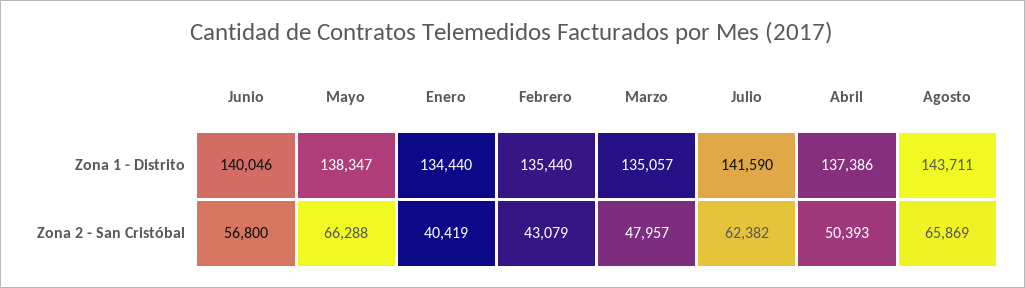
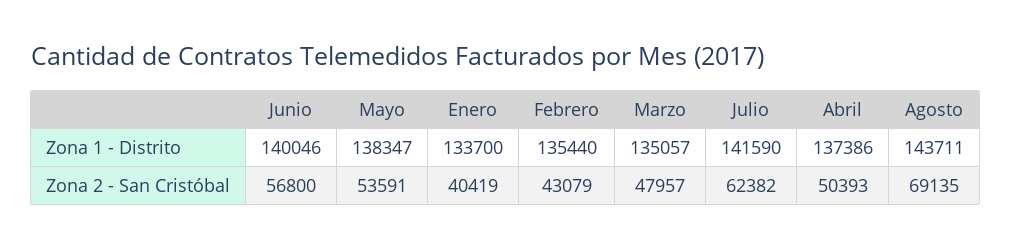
  {
    "Junio": {
      "Zona 1 - Distrito": 140046,
      "Zona 2 - San Cristóbal": 56800
    },
    "Mayo": {
      "Zona 1 - Distrito": 138347,
-     "Zona 2 - San Cristóbal": 66288
+     "Zona 2 - San Cristóbal": 53591
    },
    "Enero": {
-     "Zona 1 - Distrito": 134440,
+     "Zona 1 - Distrito": 133700,
      "Zona 2 - San Cristóbal": 40419
    },
    "Febrero": {
      "Zona 1 - Distrito": 135440,
      "Zona 2 - San Cristóbal": 43079
    },
    "Marzo": {
      "Zona 1 - Distrito": 135057,
      "Zona 2 - San Cristóbal": 47957
    },
    "Julio": {
      "Zona 1 - Distrito": 141590,
      "Zona 2 - San Cristóbal": 62382
    },
    "Abril": {
      "Zona 1 - Distrito": 137386,
      "Zona 2 - San Cristóbal": 50393
    },
    "Agosto": {
      "Zona 1 - Distrito": 143711,
-     "Zona 2 - San Cristóbal": 65869
+     "Zona 2 - San Cristóbal": 69135
    }
  }

